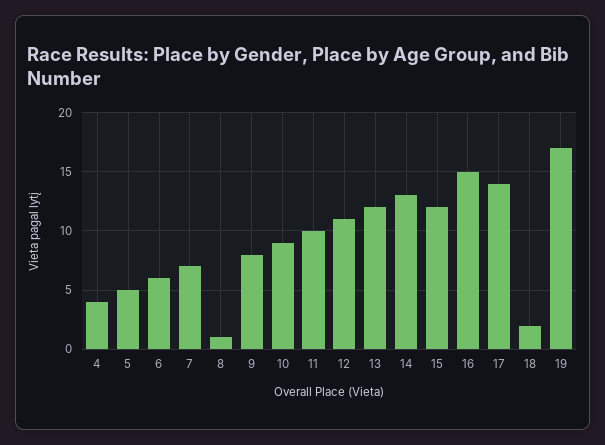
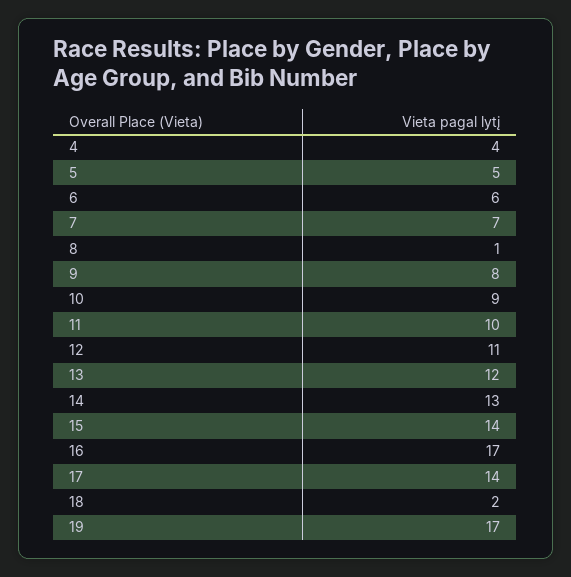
  {
    "4": 4,
    "5": 5,
    "6": 6,
    "7": 7,
    "8": 1,
    "9": 8,
    "10": 9,
    "11": 10,
    "12": 11,
    "13": 12,
    "14": 13,
-   "15": 12,
+   "15": 14,
-   "16": 15,
+   "16": 17,
    "17": 14,
    "18": 2,
    "19": 17
  }

